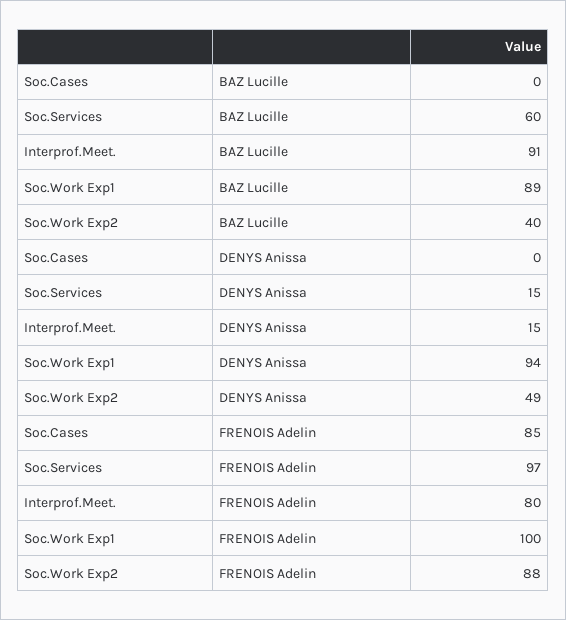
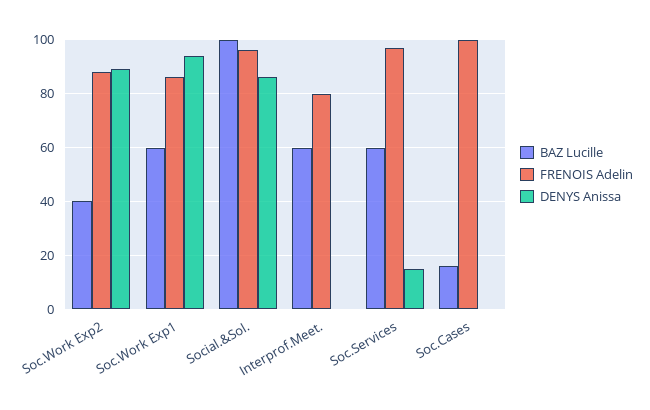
  {
    "BAZ Lucille": {
-     "Soc.Cases": 0,
+     "Soc.Cases": 15,
      "Soc.Services": 60,
-     "Interprof.Meet.": 91,
+     "Interprof.Meet.": 60,
-     "Soc.Work Exp1": 89,
+     "Soc.Work Exp1": 60,
-     "Soc.Work Exp2": 40
+     "Soc.Work Exp2": 40,
+     "Social.&Sol.": 100
    },
    "DENYS Anissa": {
      "Soc.Cases": 0,
      "Soc.Services": 15,
-     "Interprof.Meet.": 15,
+     "Interprof.Meet.": 0,
      "Soc.Work Exp1": 94,
-     "Soc.Work Exp2": 49
+     "Soc.Work Exp2": 90,
+     "Social.&Sol.": 85
    },
    "FRENOIS Adelin": {
-     "Soc.Cases": 85,
+     "Soc.Cases": 100,
      "Soc.Services": 97,
      "Interprof.Meet.": 80,
-     "Soc.Work Exp1": 100,
+     "Soc.Work Exp1": 85,
-     "Soc.Work Exp2": 88
+     "Soc.Work Exp2": 88,
+     "Social.&Sol.": 95
    }
  }

